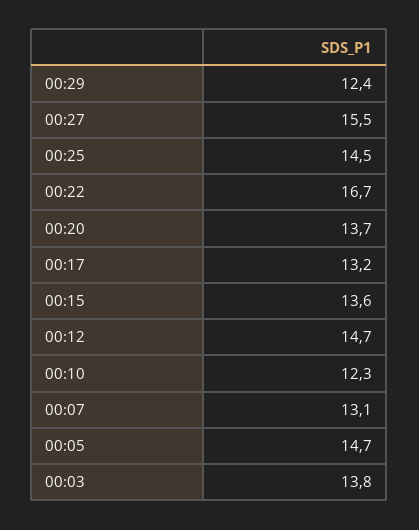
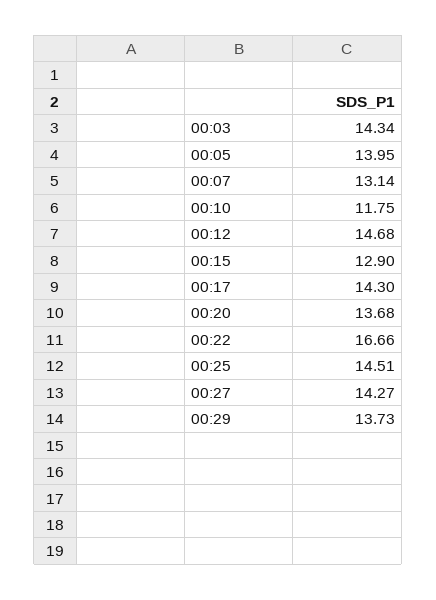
  {
-   "00:29": 12.4,
+   "00:29": 13.73,
-   "00:27": 15.5,
+   "00:27": 14.27,
    "00:25": 14.51,
    "00:22": 16.66,
    "00:20": 13.68,
-   "00:17": 13.2,
+   "00:17": 14.3,
-   "00:15": 13.6,
+   "00:15": 12.9,
    "00:12": 14.68,
-   "00:10": 12.3,
+   "00:10": 11.75,
    "00:07": 13.14,
-   "00:05": 14.7,
+   "00:05": 13.95,
-   "00:03": 13.8
+   "00:03": 14.34
  }

